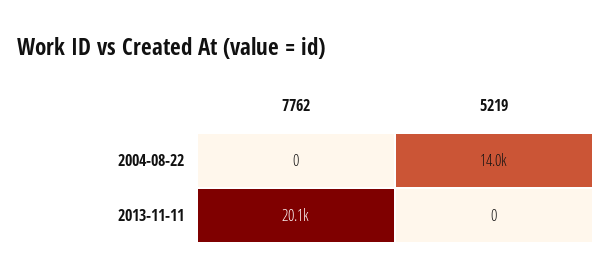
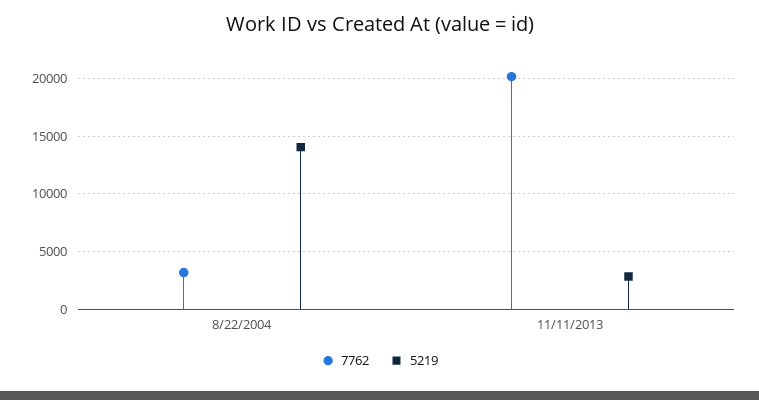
  {
    "7762": {
-     "2004-08-22": 0,
+     "2004-08-22": 3000,
      "2013-11-11": 20100
    },
    "5219": {
      "2004-08-22": 14000,
-     "2013-11-11": 0
+     "2013-11-11": 3000
    }
  }

